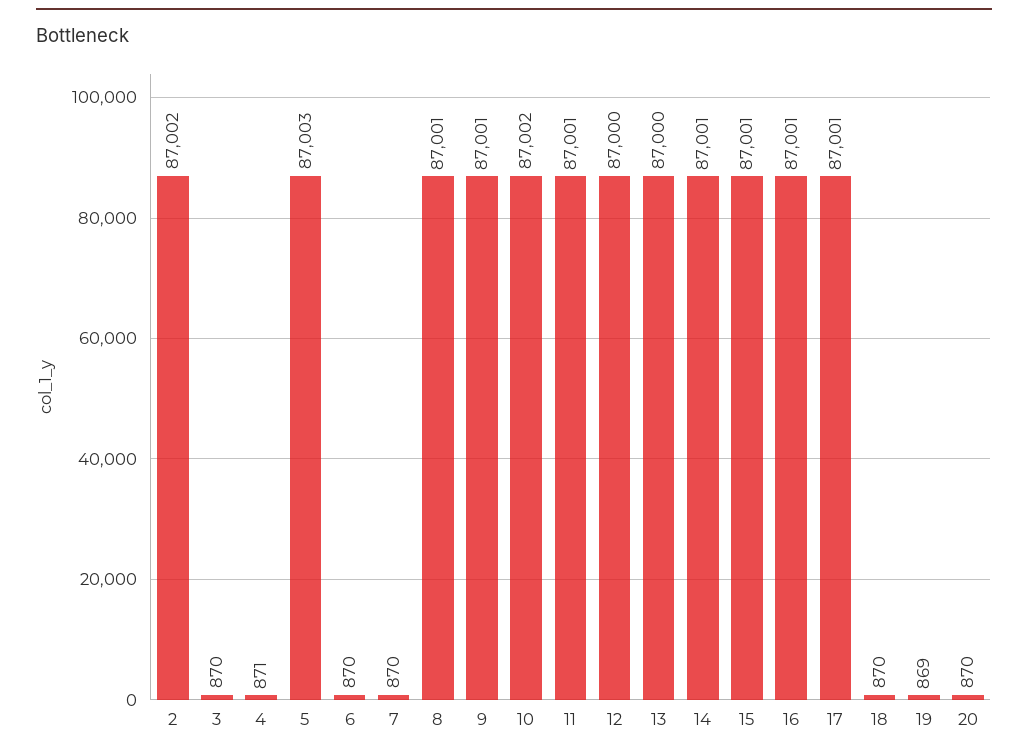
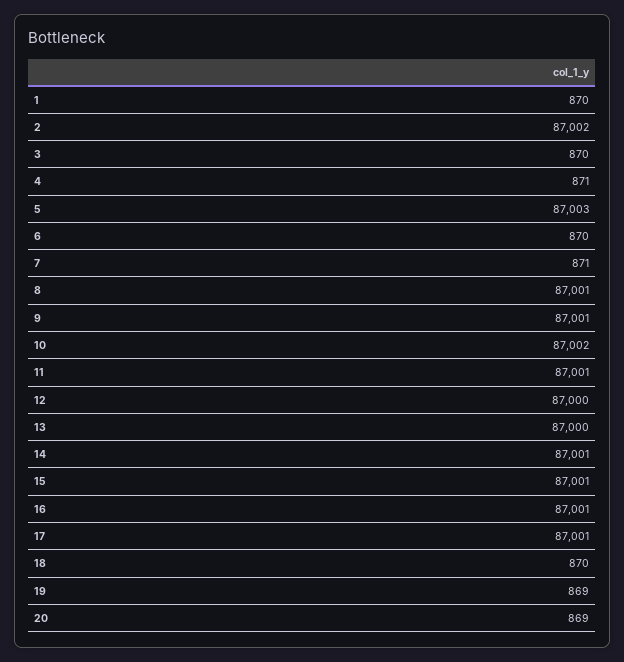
  {
    "2": 87002,
    "3": 870,
    "4": 871,
    "5": 87003,
    "6": 870,
-   "7": 870,
+   "7": 871,
    "8": 87001,
    "9": 87001,
    "10": 87002,
    "11": 87001,
    "12": 87000,
    "13": 87000,
    "14": 87001,
    "15": 87001,
    "16": 87001,
    "17": 87001,
    "18": 870,
    "19": 869,
-   "20": 870
+   "20": 869,
+   "1": 870
  }

